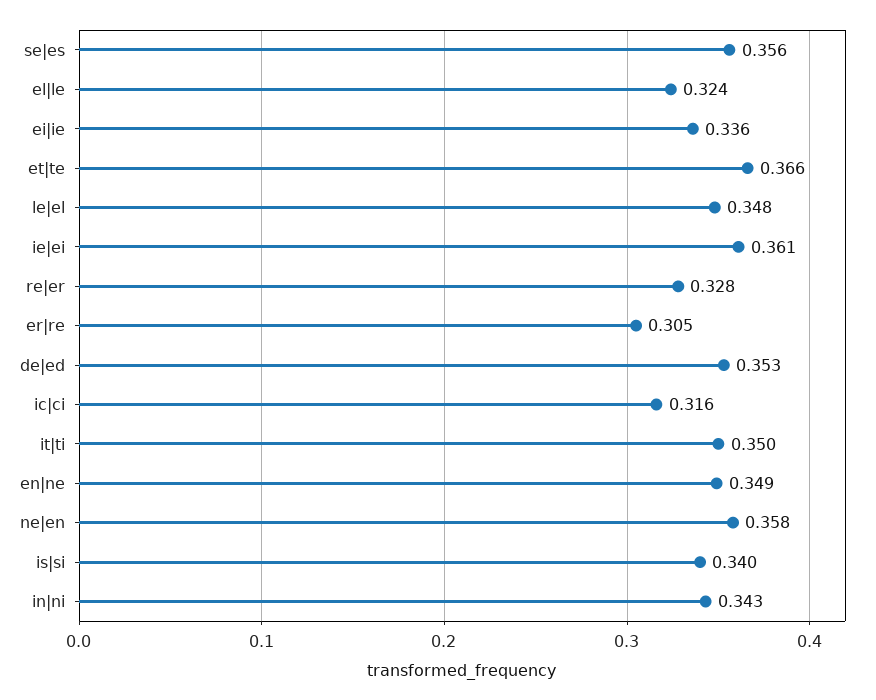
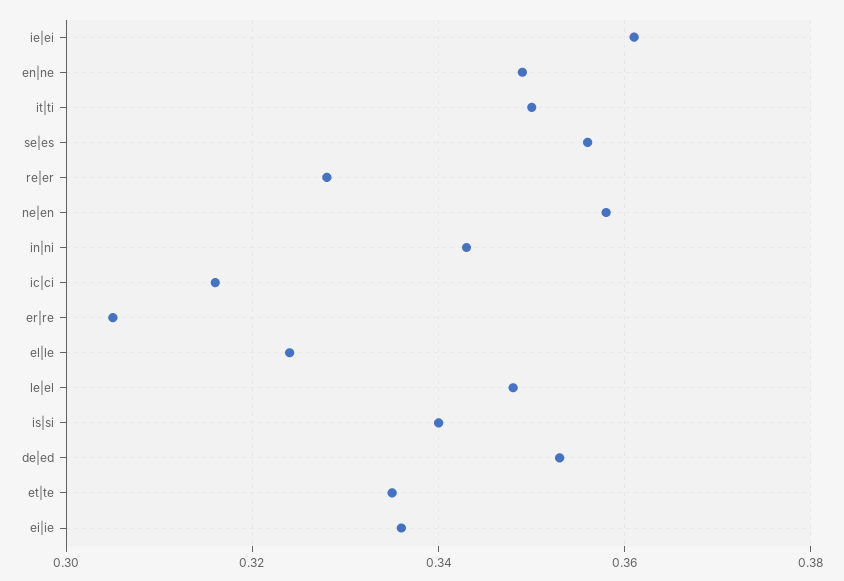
  {
    "se|es": 0.356,
    "el|le": 0.324,
    "ei|ie": 0.336,
-   "et|te": 0.366,
+   "et|te": 0.335,
    "le|el": 0.348,
    "ie|ei": 0.361,
    "re|er": 0.328,
    "er|re": 0.305,
    "de|ed": 0.353,
    "ic|ci": 0.316,
    "it|ti": 0.35,
    "en|ne": 0.349,
    "ne|en": 0.358,
    "is|si": 0.34,
    "in|ni": 0.343
  }

